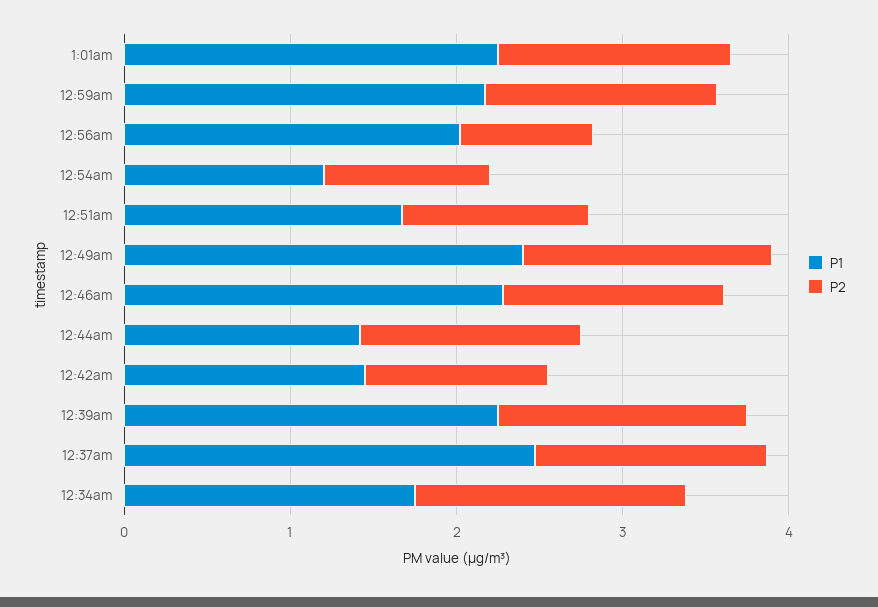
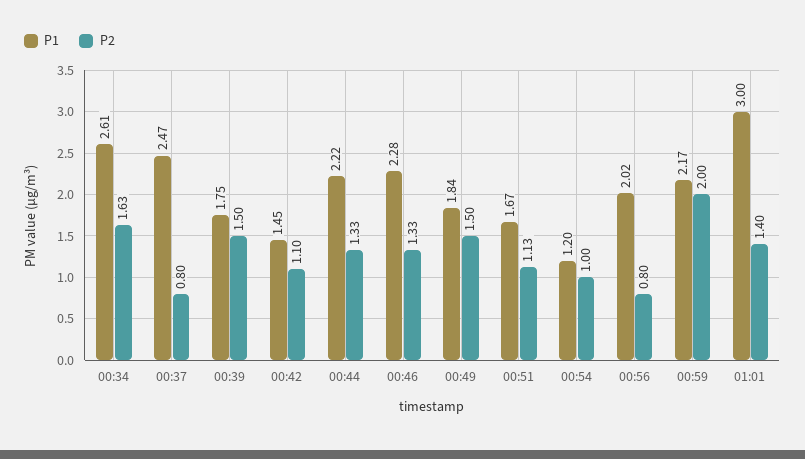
  {
    "P1": {
-     "1:01am": 2.2,
+     "1:01am": 3,
      "12:59am": 2.17,
      "12:56am": 2.02,
      "12:54am": 1.2,
      "12:51am": 1.67,
-     "12:49am": 2.4,
+     "12:49am": 1.84,
      "12:46am": 2.28,
-     "12:44am": 1.4,
+     "12:44am": 2.22,
      "12:42am": 1.45,
-     "12:39am": 2.2,
+     "12:39am": 1.75,
      "12:37am": 2.47,
-     "12:34am": 1.8
+     "12:34am": 2.61
    },
    "P2": {
      "1:01am": 1.4,
-     "12:59am": 1.4,
+     "12:59am": 2,
      "12:56am": 0.8,
      "12:54am": 1,
      "12:51am": 1.13,
      "12:49am": 1.5,
      "12:46am": 1.33,
      "12:44am": 1.33,
      "12:42am": 1.1,
      "12:39am": 1.5,
-     "12:37am": 1.4,
+     "12:37am": 0.8,
      "12:34am": 1.63
    }
  }

